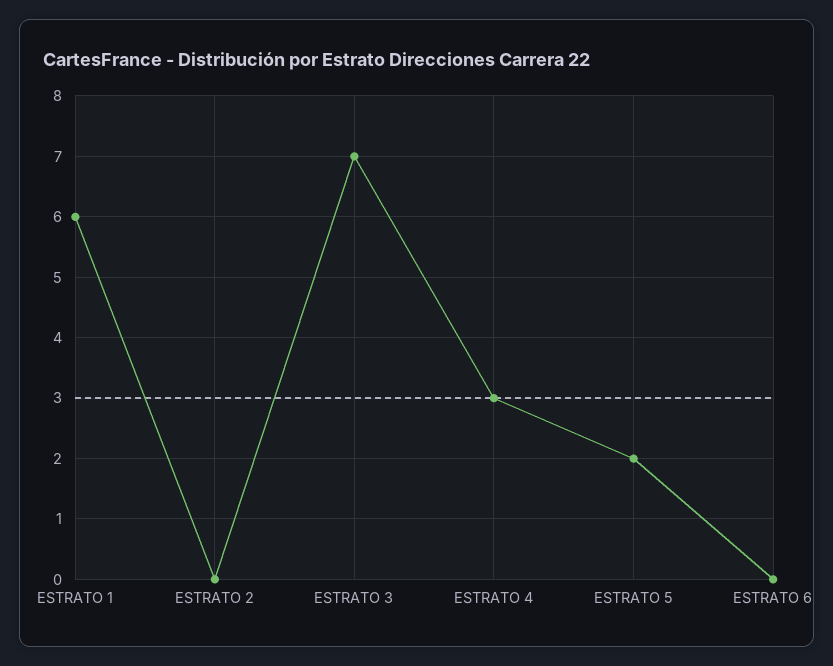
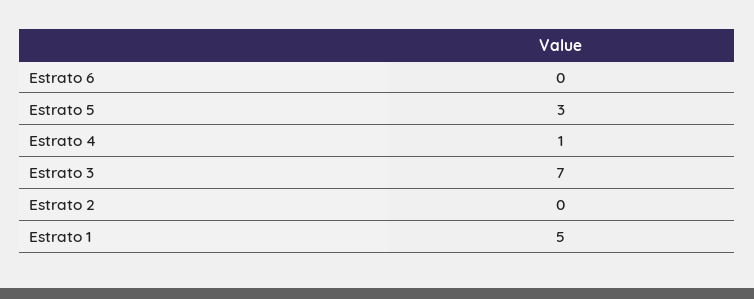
  {
-   "ESTRATO 1": 6,
+   "ESTRATO 1": 5,
    "ESTRATO 2": 0,
    "ESTRATO 3": 7,
-   "ESTRATO 4": 3,
+   "ESTRATO 4": 1,
-   "ESTRATO 5": 2,
+   "ESTRATO 5": 3,
    "ESTRATO 6": 0
  }

